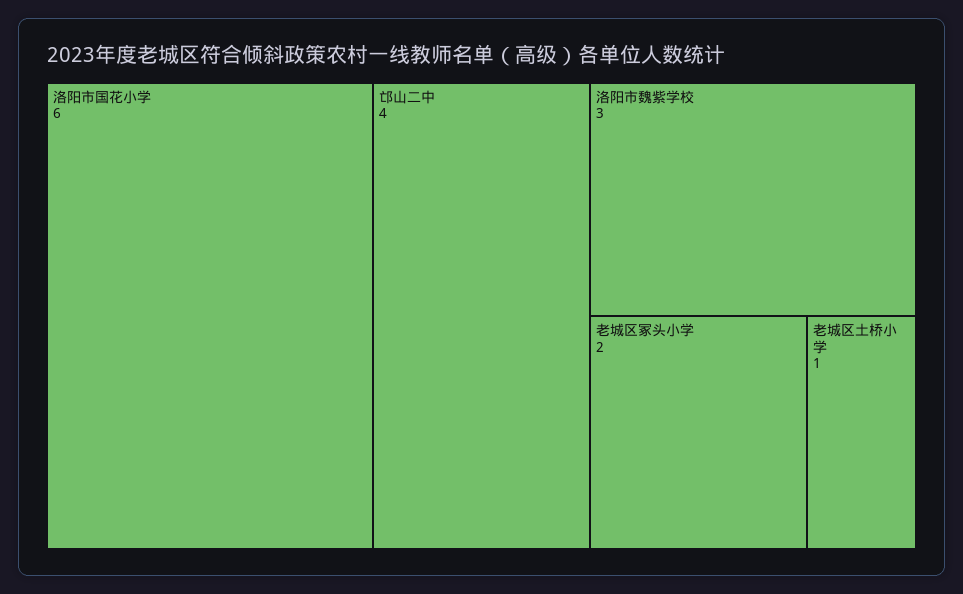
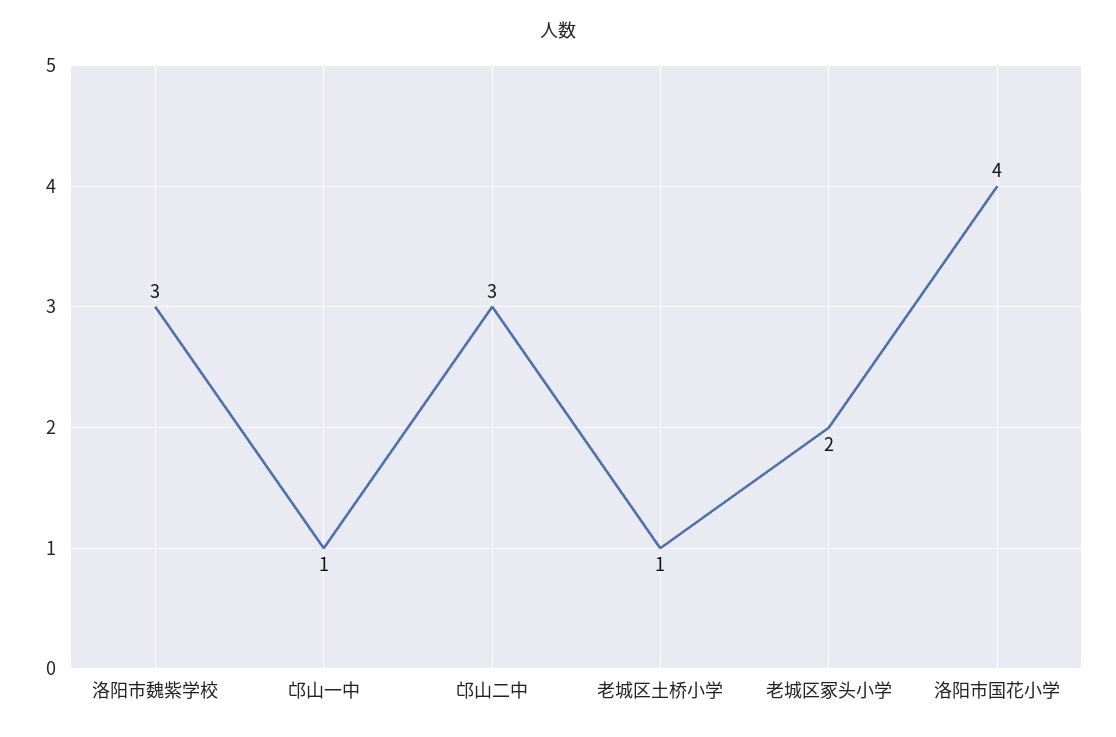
  {
-   "洛阳市国花小学": 6,
+   "洛阳市国花小学": 4,
-   "邙山二中": 4,
+   "邙山二中": 3,
    "洛阳市魏紫学校": 3,
    "老城区冢头小学": 2,
-   "老城区土桥小学": 1
+   "老城区土桥小学": 1,
+   "邙山一中": 1
  }

